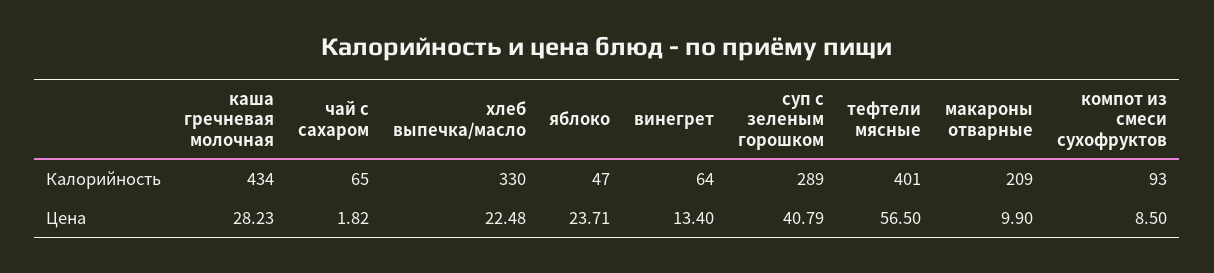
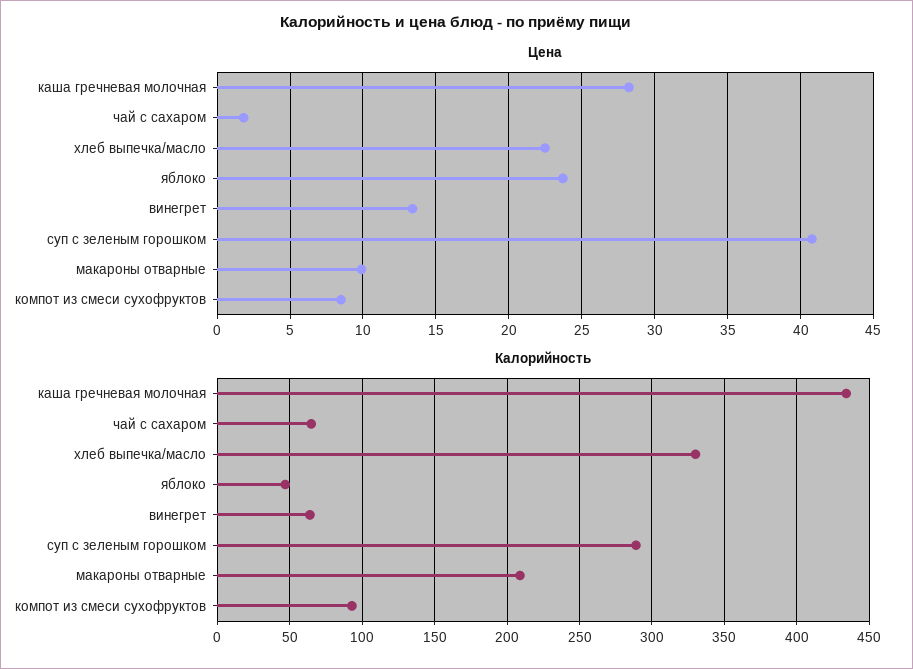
  {
    "Калорийность": {
      "каша гречневая молочная": 434,
      "чай с сахаром": 65,
      "хлеб выпечка/масло": 330,
      "яблоко": 47,
      "винегрет": 64,
      "суп с зеленым горошком": 289,
-     "тефтели мясные": 401,
      "макароны отварные": 209,
      "компот из смеси сухофруктов": 93
    },
    "Цена": {
      "каша гречневая молочная": 28.23,
      "чай с сахаром": 1.82,
      "хлеб выпечка/масло": 22.48,
      "яблоко": 23.71,
      "винегрет": 13.4,
      "суп с зеленым горошком": 40.79,
-     "тефтели мясные": 56.5,
      "макароны отварные": 9.9,
      "компот из смеси сухофруктов": 8.5
    }
  }

